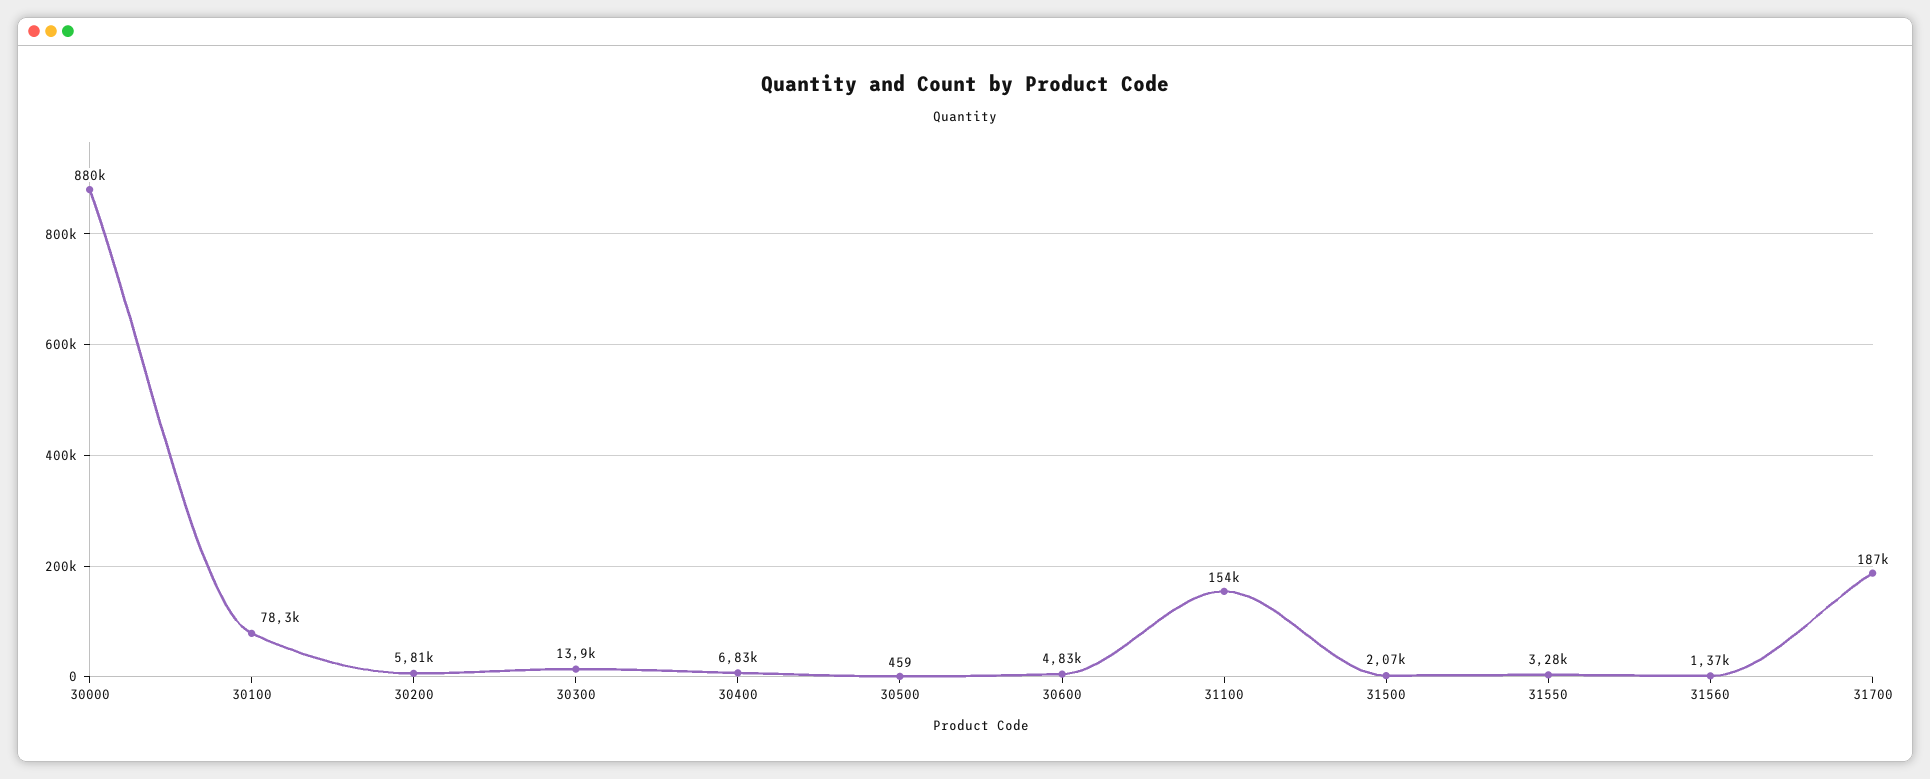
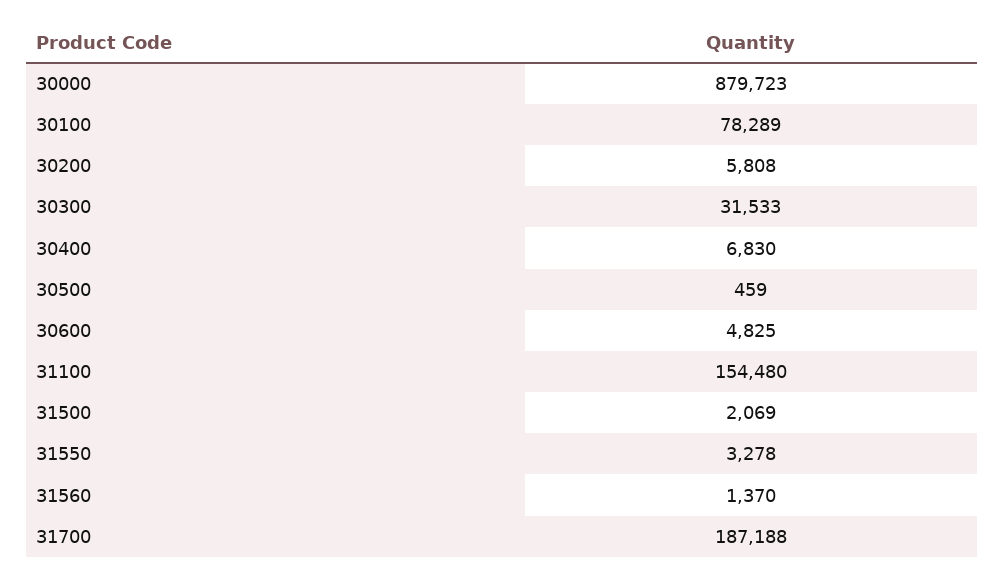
  {
    "30000": 879723,
    "30100": 78289,
    "30200": 5808,
-   "30300": 13900,
+   "30300": 31533,
    "30400": 6830,
    "30500": 459,
    "30600": 4825,
    "31100": 154480,
    "31500": 2069,
    "31550": 3278,
    "31560": 1370,
    "31700": 187188
  }

